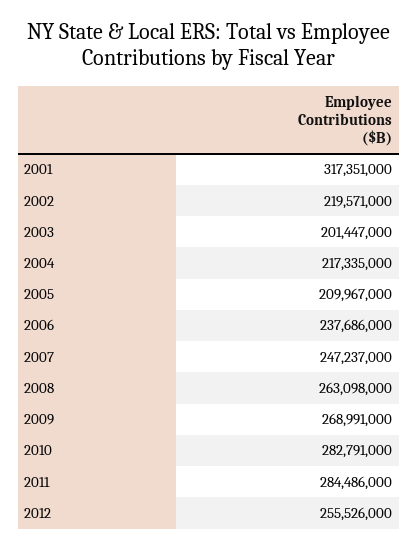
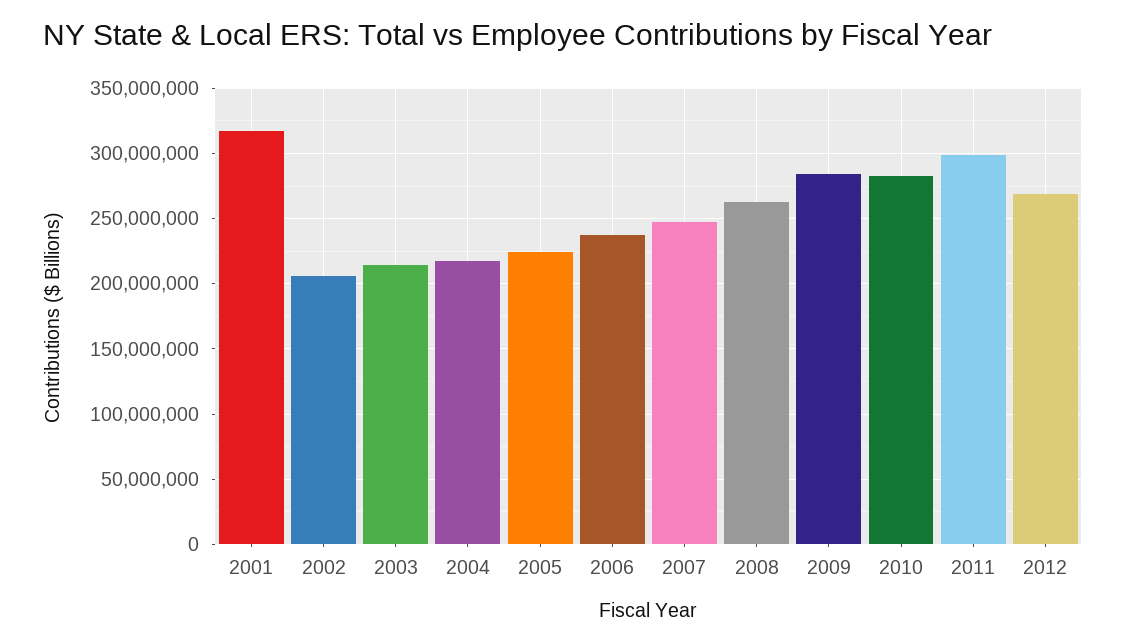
  {
    "2001": 317351000,
-   "2002": 219571000,
+   "2002": 205000000,
-   "2003": 201447000,
+   "2003": 215000000,
    "2004": 217335000,
-   "2005": 209967000,
+   "2005": 225000000,
    "2006": 237686000,
    "2007": 247237000,
    "2008": 263098000,
-   "2009": 268991000,
+   "2009": 285000000,
    "2010": 282791000,
-   "2011": 284486000,
+   "2011": 300000000,
-   "2012": 255526000
+   "2012": 270000000
  }

